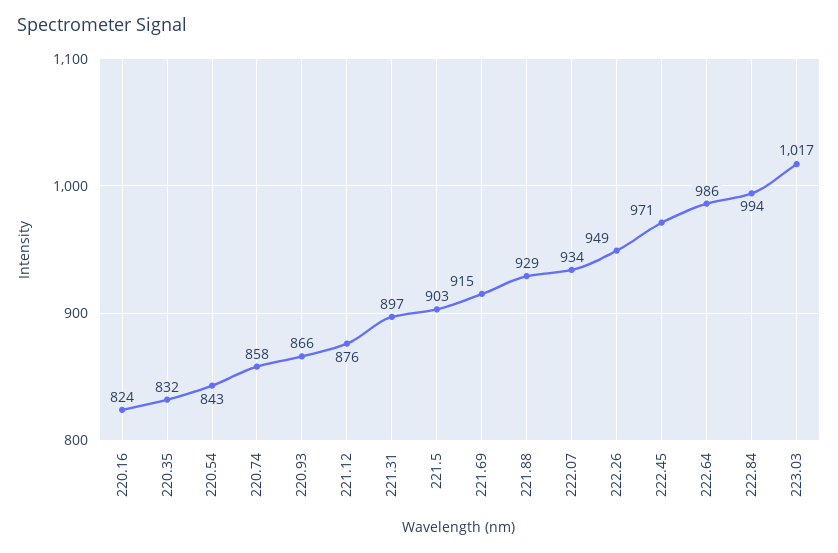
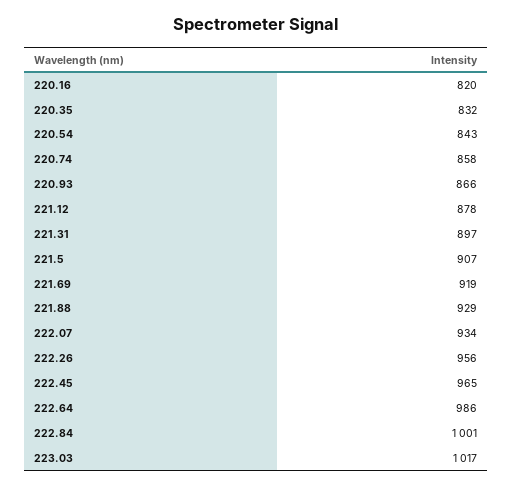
  {
-   "220.16": 824,
+   "220.16": 820,
    "220.35": 832,
    "220.54": 843,
    "220.74": 858,
    "220.93": 866,
-   "221.12": 876,
+   "221.12": 878,
    "221.31": 897,
-   "221.5": 903,
+   "221.5": 907,
-   "221.69": 915,
+   "221.69": 919,
    "221.88": 929,
    "222.07": 934,
-   "222.26": 949,
+   "222.26": 956,
-   "222.45": 971,
+   "222.45": 965,
    "222.64": 986,
-   "222.84": 994,
+   "222.84": 1001,
    "223.03": 1017
  }

